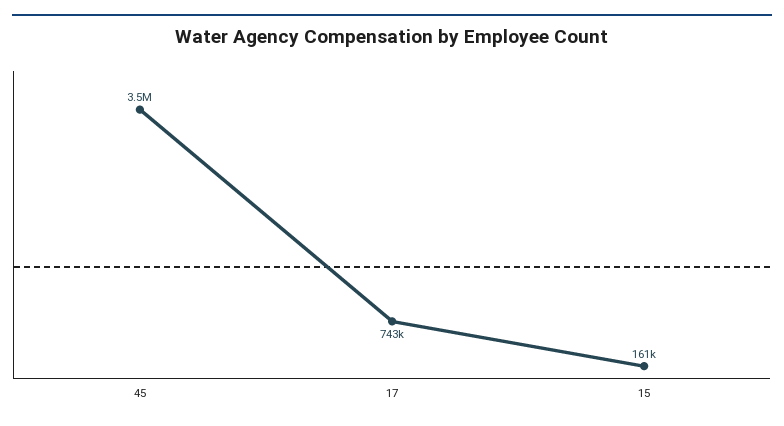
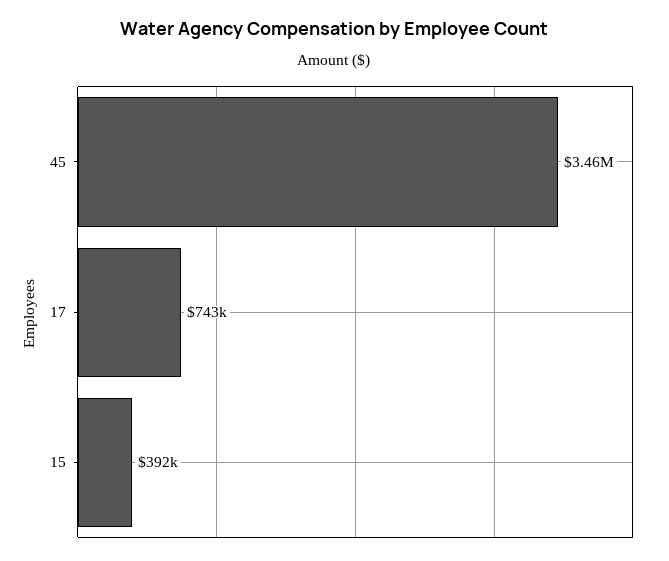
  {
    "45": 3460000,
    "17": 743000,
-   "15": 161000
+   "15": 392000
  }

